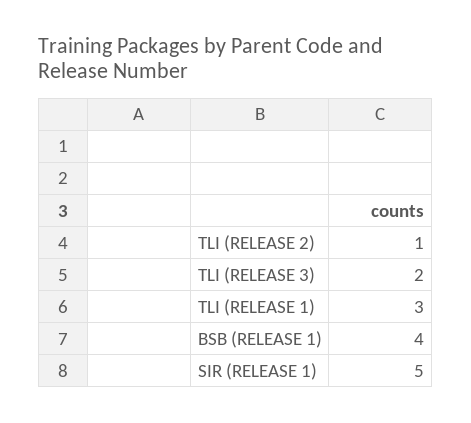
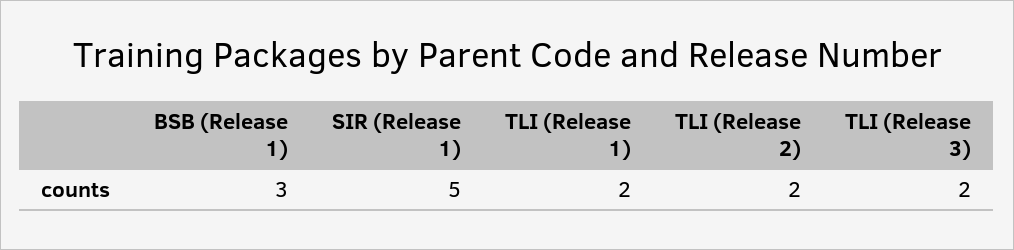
  {
-   "TLI (RELEASE 2)": 1,
+   "TLI (RELEASE 2)": 2,
    "TLI (RELEASE 3)": 2,
-   "TLI (RELEASE 1)": 3,
+   "TLI (RELEASE 1)": 2,
-   "BSB (RELEASE 1)": 4,
+   "BSB (RELEASE 1)": 3,
    "SIR (RELEASE 1)": 5
  }

